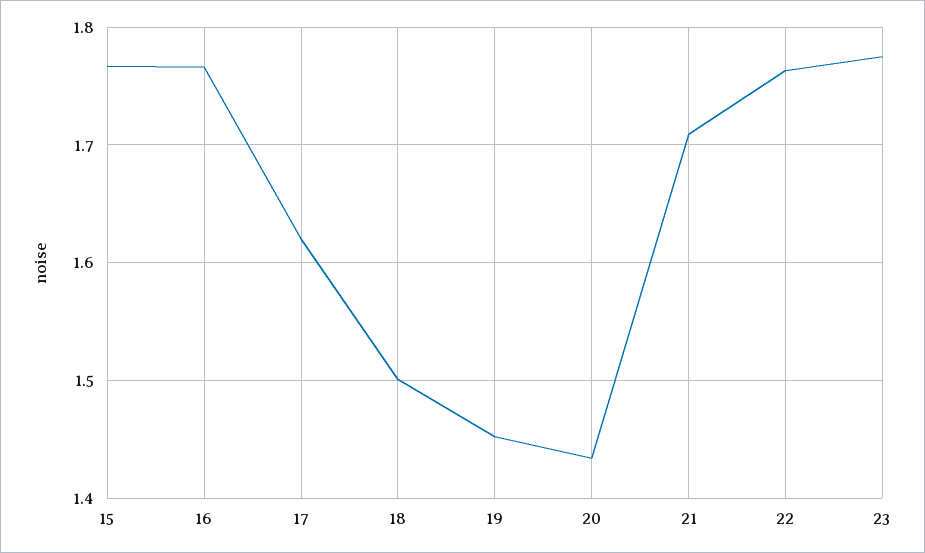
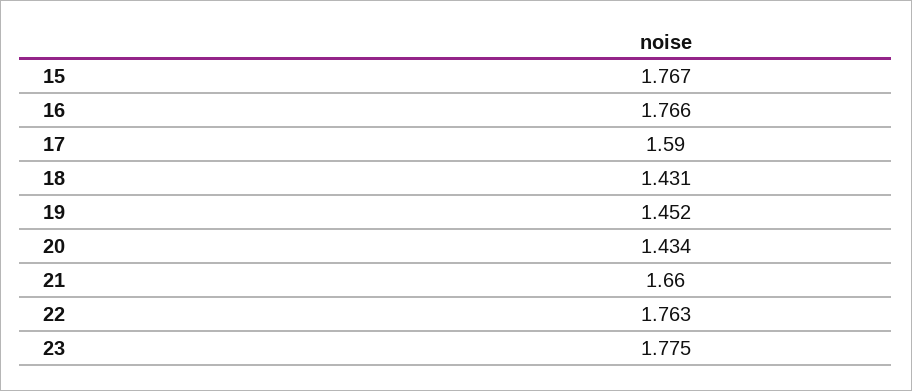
  {
    "15": 1.767,
    "16": 1.766,
-   "17": 1.62,
+   "17": 1.59,
-   "18": 1.5,
+   "18": 1.431,
    "19": 1.452,
    "20": 1.434,
-   "21": 1.71,
+   "21": 1.66,
    "22": 1.763,
    "23": 1.775
  }

